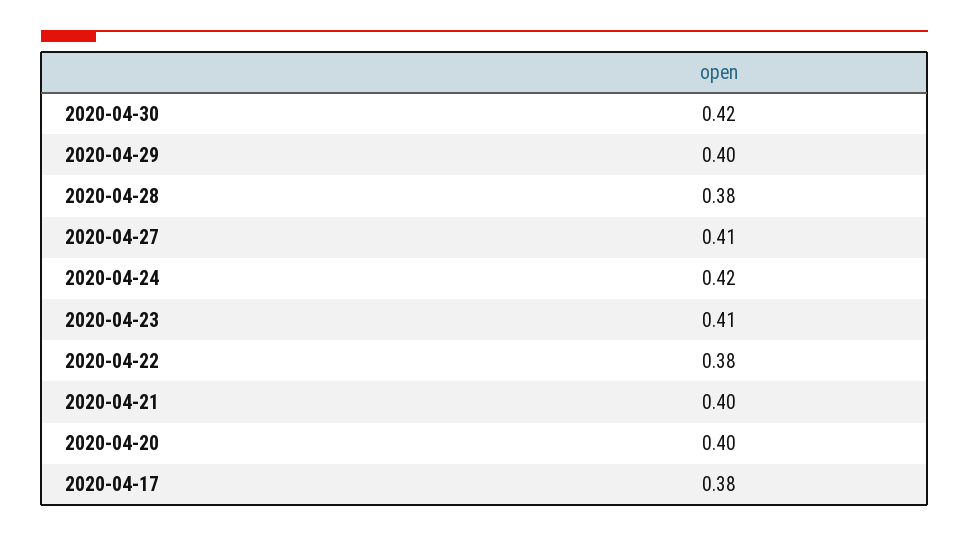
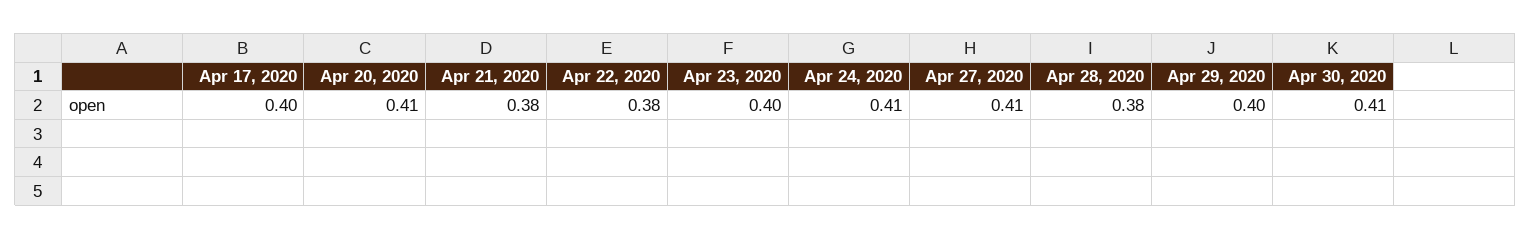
  {
-   "2020-04-30": 0.42,
+   "2020-04-30": 0.41,
    "2020-04-29": 0.4,
    "2020-04-28": 0.38,
    "2020-04-27": 0.41,
-   "2020-04-24": 0.42,
+   "2020-04-24": 0.41,
-   "2020-04-23": 0.41,
+   "2020-04-23": 0.4,
    "2020-04-22": 0.38,
-   "2020-04-21": 0.4,
+   "2020-04-21": 0.38,
-   "2020-04-20": 0.4,
+   "2020-04-20": 0.41,
-   "2020-04-17": 0.38
+   "2020-04-17": 0.4
  }

